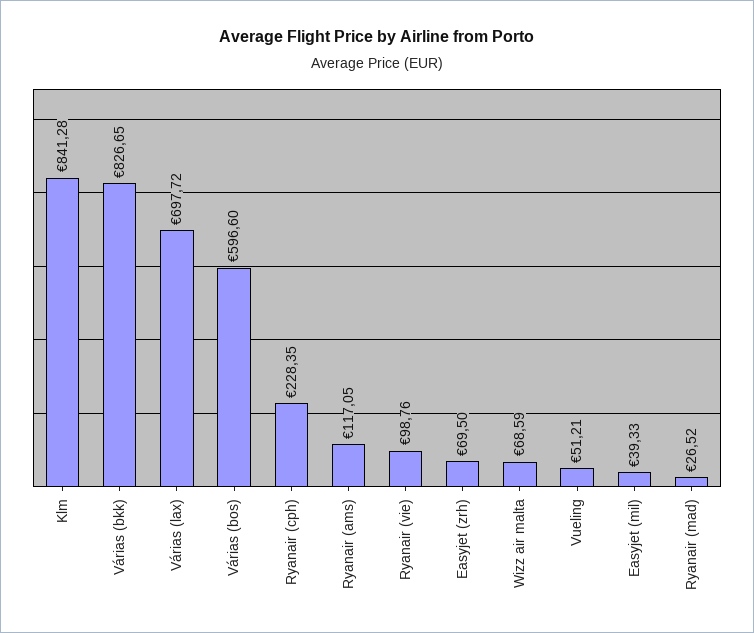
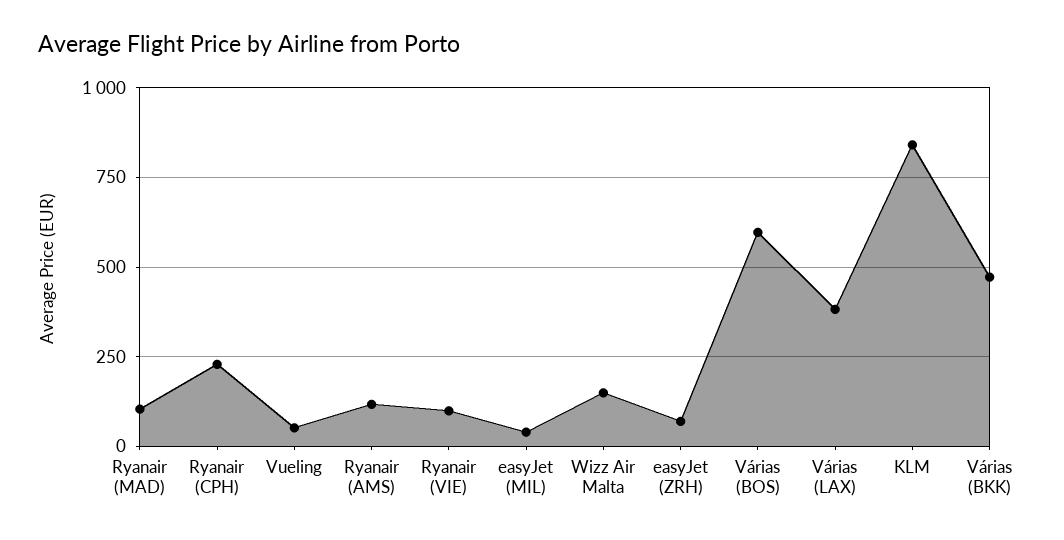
  {
    "Klm": 841.28,
-   "Várias (bkk)": 826.65,
+   "Várias (bkk)": 475,
-   "Várias (lax)": 697.72,
+   "Várias (lax)": 375,
    "Várias (bos)": 596.6,
    "Ryanair (cph)": 228.35,
    "Ryanair (ams)": 117.05,
    "Ryanair (vie)": 98.76,
    "Easyjet (zrh)": 69.5,
-   "Wizz air malta": 68.59,
+   "Wizz air malta": 150,
    "Vueling": 51.21,
    "Easyjet (mil)": 39.33,
-   "Ryanair (mad)": 26.52
+   "Ryanair (mad)": 100
  }

